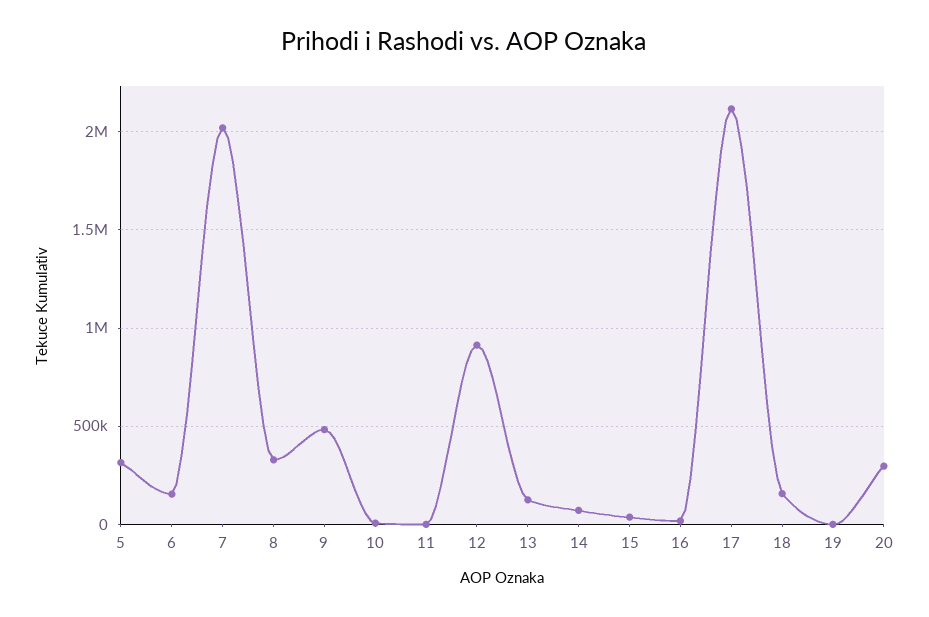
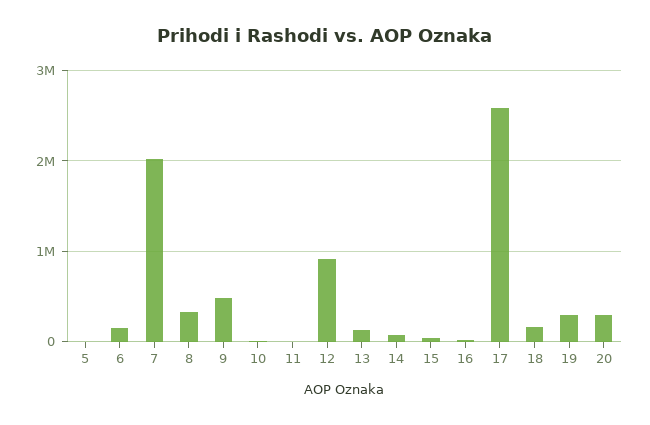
  {
-   "5": 300000,
+   "5": 0,
    "6": 150000,
    "7": 2000000,
    "8": 350000,
    "9": 500000,
    "10": 0,
    "11": 0,
    "12": 900000,
    "13": 100000,
    "14": 50000,
    "15": 50000,
    "16": 0,
-   "17": 2100000,
+   "17": 2600000,
    "18": 150000,
-   "19": 0,
+   "19": 300000,
    "20": 300000
  }

